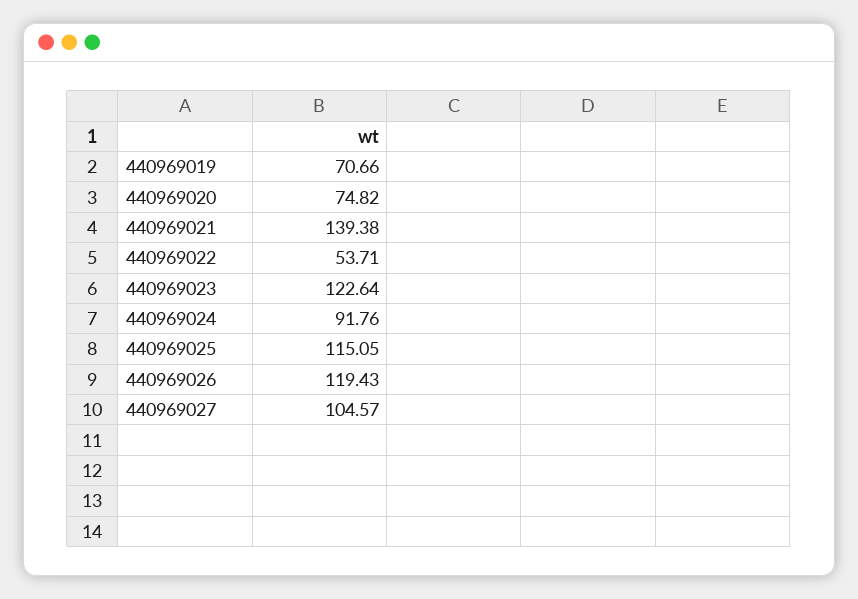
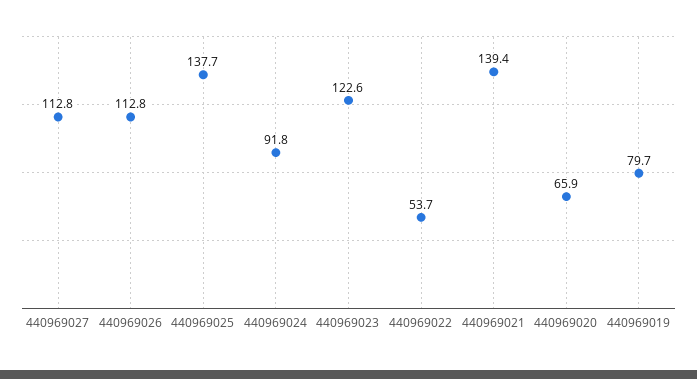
  {
-   "440969019": 70.66,
+   "440969019": 79.7,
-   "440969020": 74.82,
+   "440969020": 65.9,
    "440969021": 139.38,
    "440969022": 53.71,
    "440969023": 122.64,
    "440969024": 91.76,
-   "440969025": 115.05,
+   "440969025": 137.7,
-   "440969026": 119.43,
+   "440969026": 112.8,
-   "440969027": 104.57
+   "440969027": 112.8
  }

